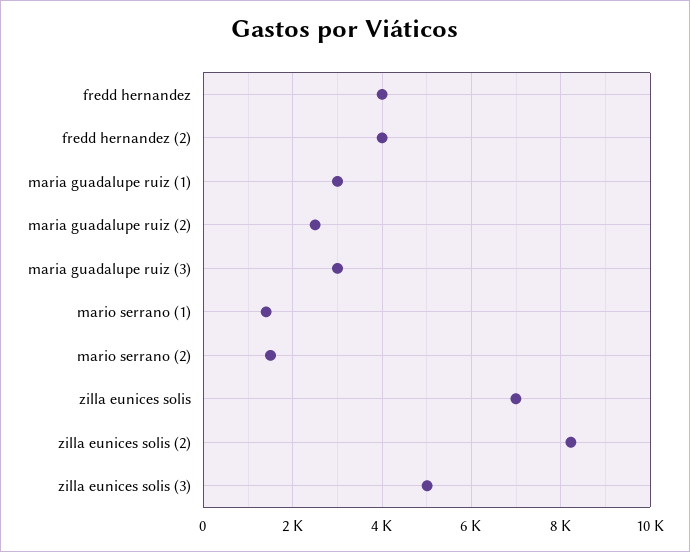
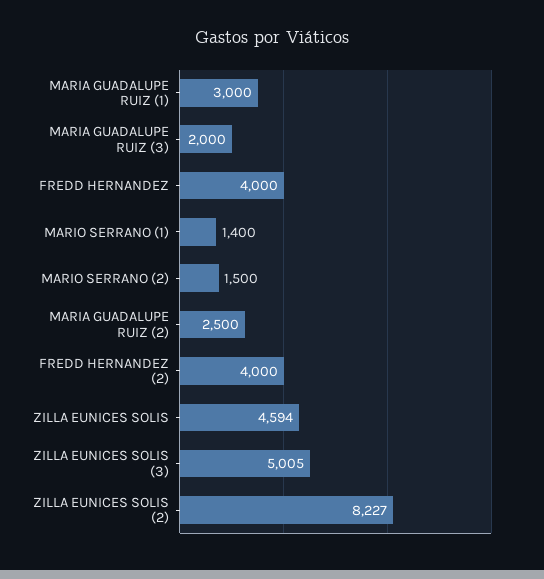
  {
    "fredd hernandez": 4000,
    "fredd hernandez (2)": 4000,
    "maria guadalupe ruiz (1)": 3000,
    "maria guadalupe ruiz (2)": 2500,
-   "maria guadalupe ruiz (3)": 3000,
+   "maria guadalupe ruiz (3)": 2000,
    "mario serrano (1)": 1400,
    "mario serrano (2)": 1500,
-   "zilla eunices solis": 7000,
+   "zilla eunices solis": 4594,
    "zilla eunices solis (2)": 8227,
    "zilla eunices solis (3)": 5005
  }

